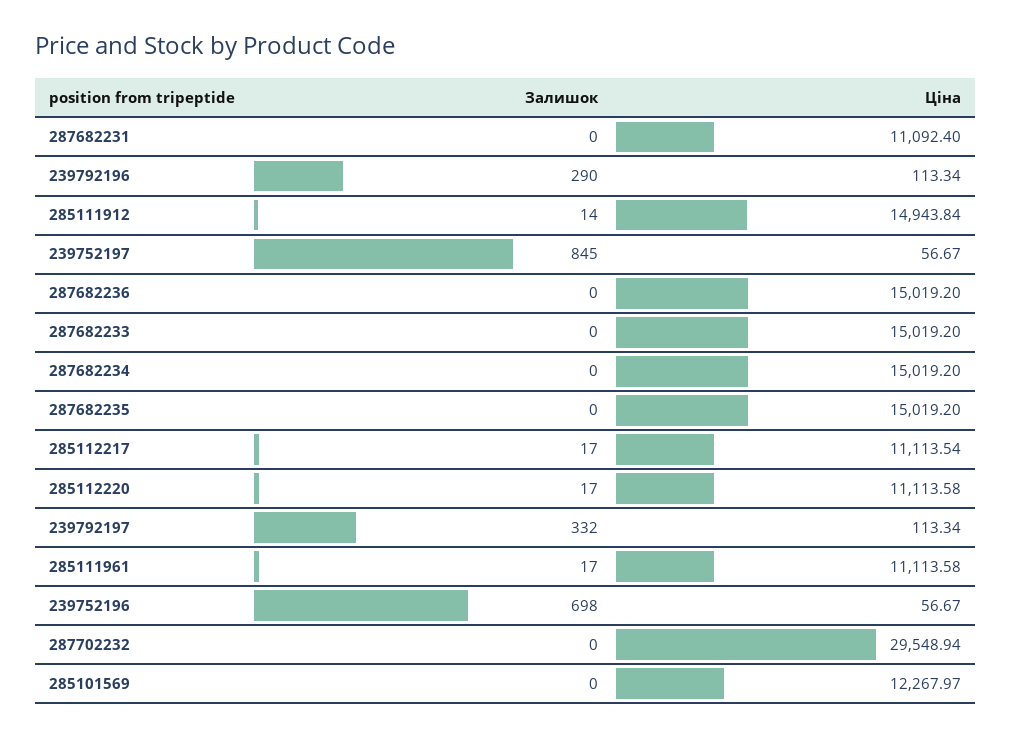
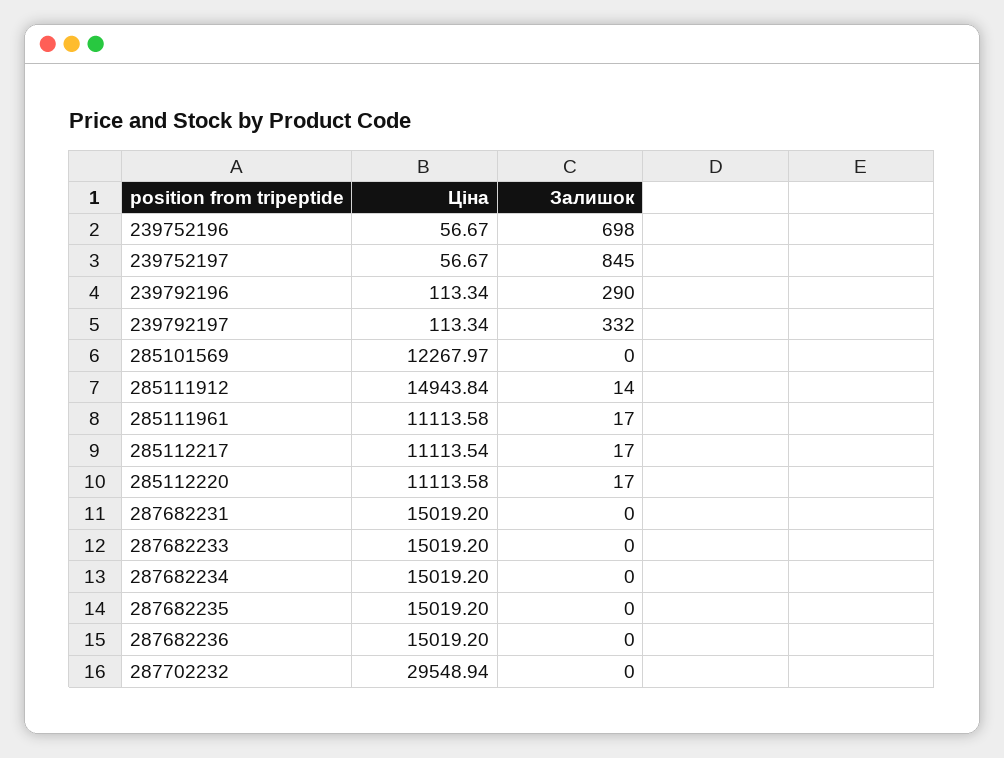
  {
    "Залишок": {
      "287682231": 0,
      "239792196": 290,
      "285111912": 14,
      "239752197": 845,
      "287682236": 0,
      "287682233": 0,
      "287682234": 0,
      "287682235": 0,
      "285112217": 17,
      "285112220": 17,
      "239792197": 332,
      "285111961": 17,
      "239752196": 698,
      "287702232": 0,
      "285101569": 0
    },
    "Ціна": {
-     "287682231": 11092.4,
+     "287682231": 15019.2,
      "239792196": 113.34,
      "285111912": 14943.84,
      "239752197": 56.67,
      "287682236": 15019.2,
      "287682233": 15019.2,
      "287682234": 15019.2,
      "287682235": 15019.2,
      "285112217": 11113.54,
      "285112220": 11113.58,
      "239792197": 113.34,
      "285111961": 11113.58,
      "239752196": 56.67,
      "287702232": 29548.94,
      "285101569": 12267.97
    }
  }

